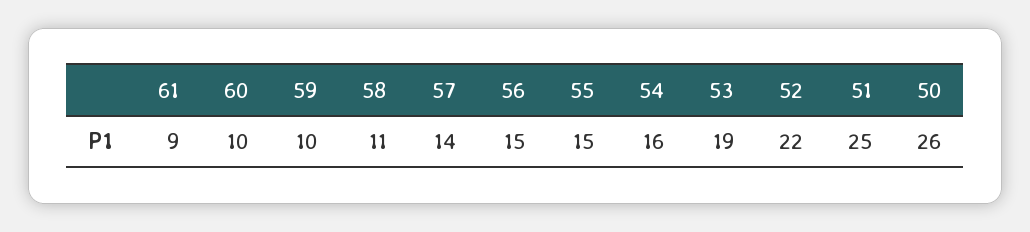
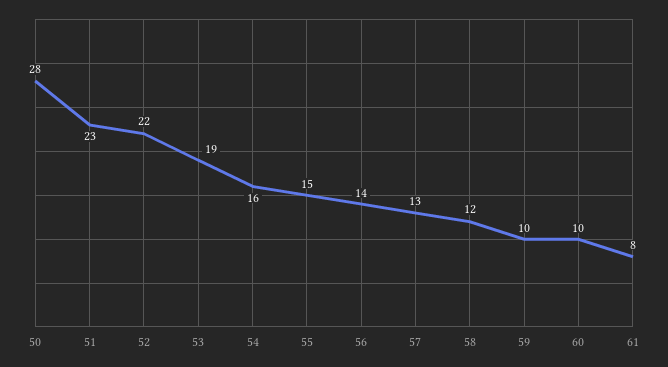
  {
-   "61": 9,
+   "61": 8,
    "60": 10,
    "59": 10,
-   "58": 11,
+   "58": 12,
-   "57": 14,
+   "57": 13,
-   "56": 15,
+   "56": 14,
    "55": 15,
    "54": 16,
    "53": 19,
    "52": 22,
-   "51": 25,
+   "51": 23,
-   "50": 26
+   "50": 28
  }

